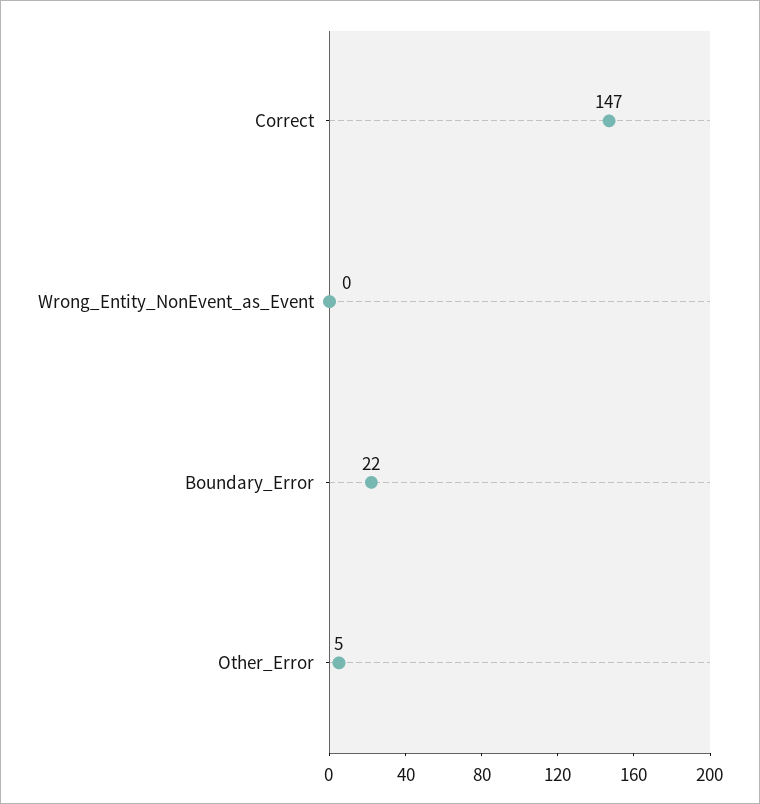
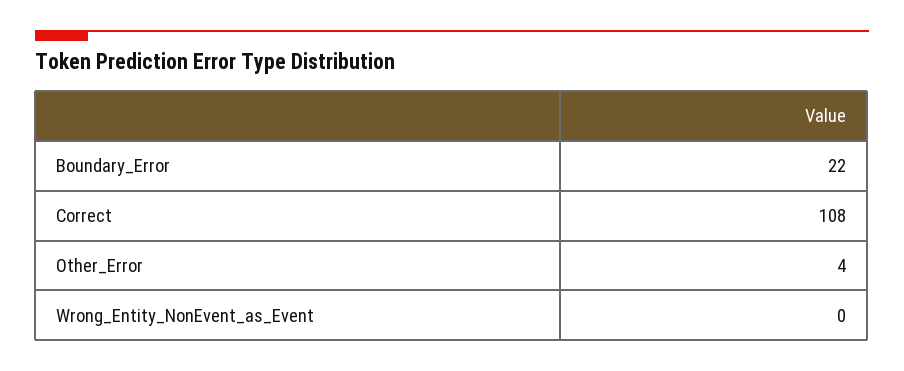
  {
-   "Correct": 147,
+   "Correct": 108,
    "Wrong_Entity_NonEvent_as_Event": 0,
    "Boundary_Error": 22,
-   "Other_Error": 5
+   "Other_Error": 4
  }

